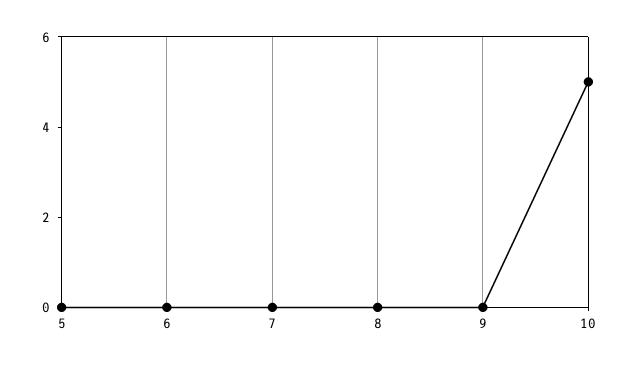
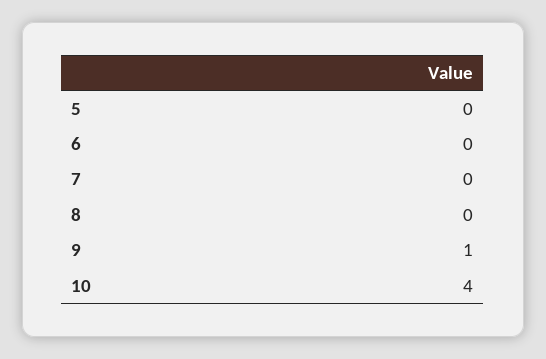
  {
    "5": 0,
    "6": 0,
    "7": 0,
    "8": 0,
-   "9": 0,
+   "9": 1,
-   "10": 5
+   "10": 4
  }

